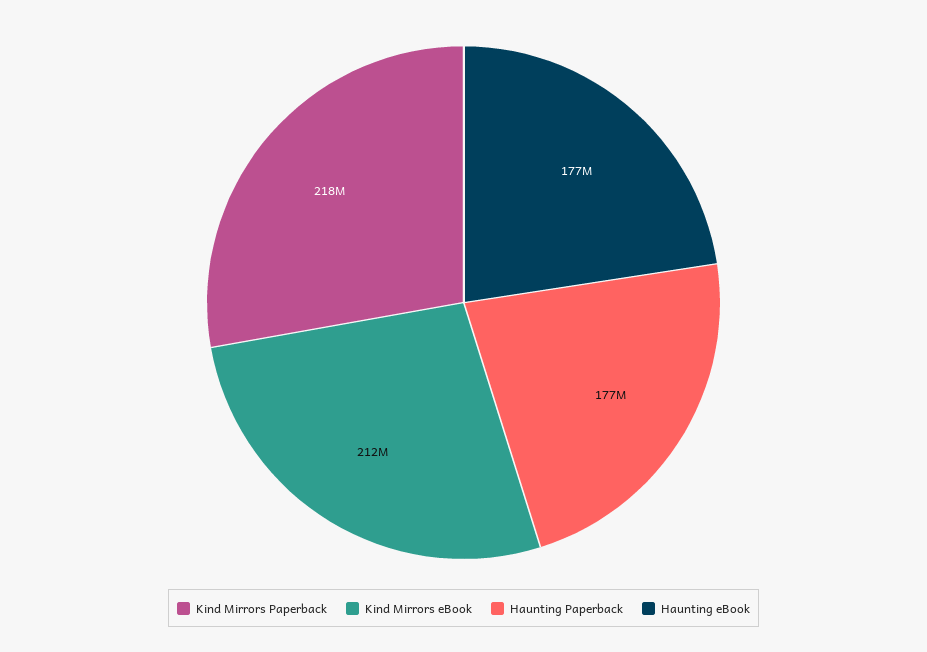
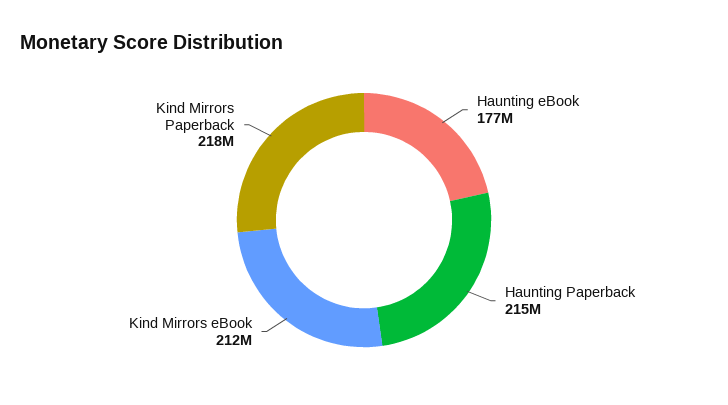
  {
    "Kind Mirrors Paperback": 218000000,
    "Kind Mirrors eBook": 212000000,
-   "Haunting Paperback": 177000000,
+   "Haunting Paperback": 215000000,
    "Haunting eBook": 177000000
  }

